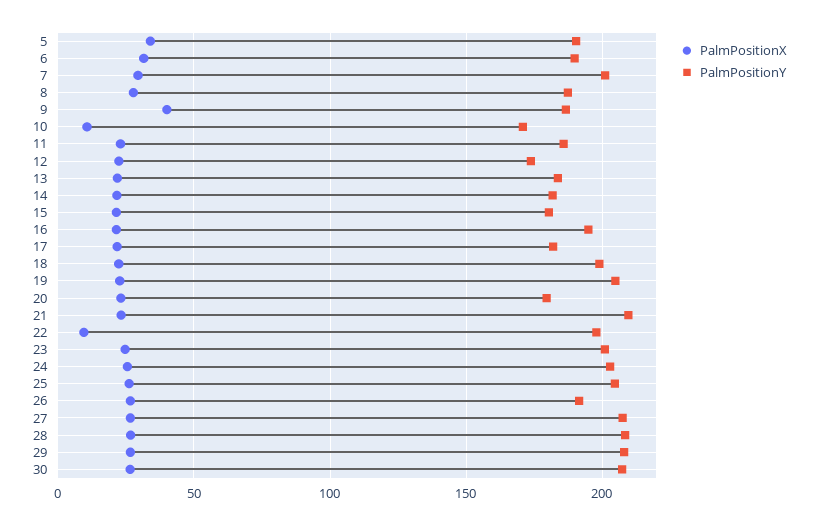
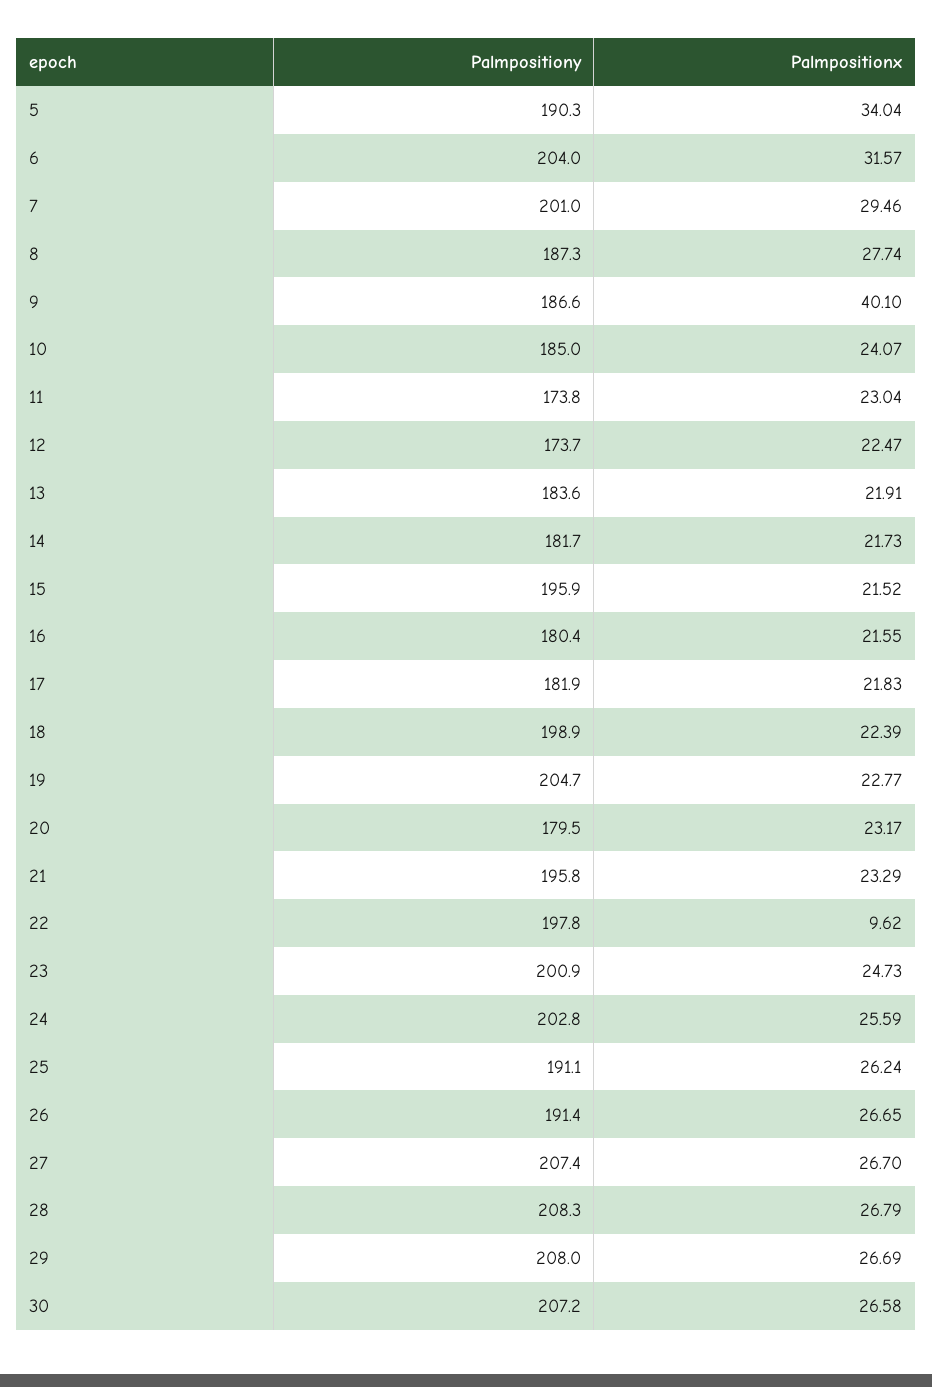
  {
    "PalmPositionX": {
      "5": 34.04,
      "6": 31.57,
      "7": 29.46,
      "8": 27.74,
      "9": 40.1,
-     "10": 10,
+     "10": 24.07,
      "11": 23.04,
      "12": 22.47,
      "13": 21.91,
      "14": 21.73,
      "15": 21.52,
      "16": 21.55,
      "17": 21.83,
      "18": 22.39,
      "19": 22.77,
      "20": 23.17,
      "21": 23.29,
      "22": 9.62,
      "23": 24.73,
      "24": 25.59,
      "25": 26.24,
      "26": 26.65,
      "27": 26.7,
      "28": 26.79,
      "29": 26.69,
      "30": 26.58
    },
    "PalmPositionY": {
      "5": 190.3,
-     "6": 190,
+     "6": 204,
      "7": 201,
      "8": 187.3,
      "9": 186.6,
-     "10": 170,
+     "10": 185,
-     "11": 185,
+     "11": 173.8,
      "12": 173.7,
      "13": 183.6,
      "14": 181.7,
-     "15": 180,
+     "15": 195.9,
-     "16": 195,
+     "16": 180.4,
      "17": 181.9,
      "18": 198.9,
      "19": 204.7,
      "20": 179.5,
-     "21": 210,
+     "21": 195.8,
      "22": 197.8,
      "23": 200.9,
      "24": 202.8,
-     "25": 205,
+     "25": 191.1,
      "26": 191.4,
      "27": 207.4,
      "28": 208.3,
      "29": 208,
      "30": 207.2
    }
  }

